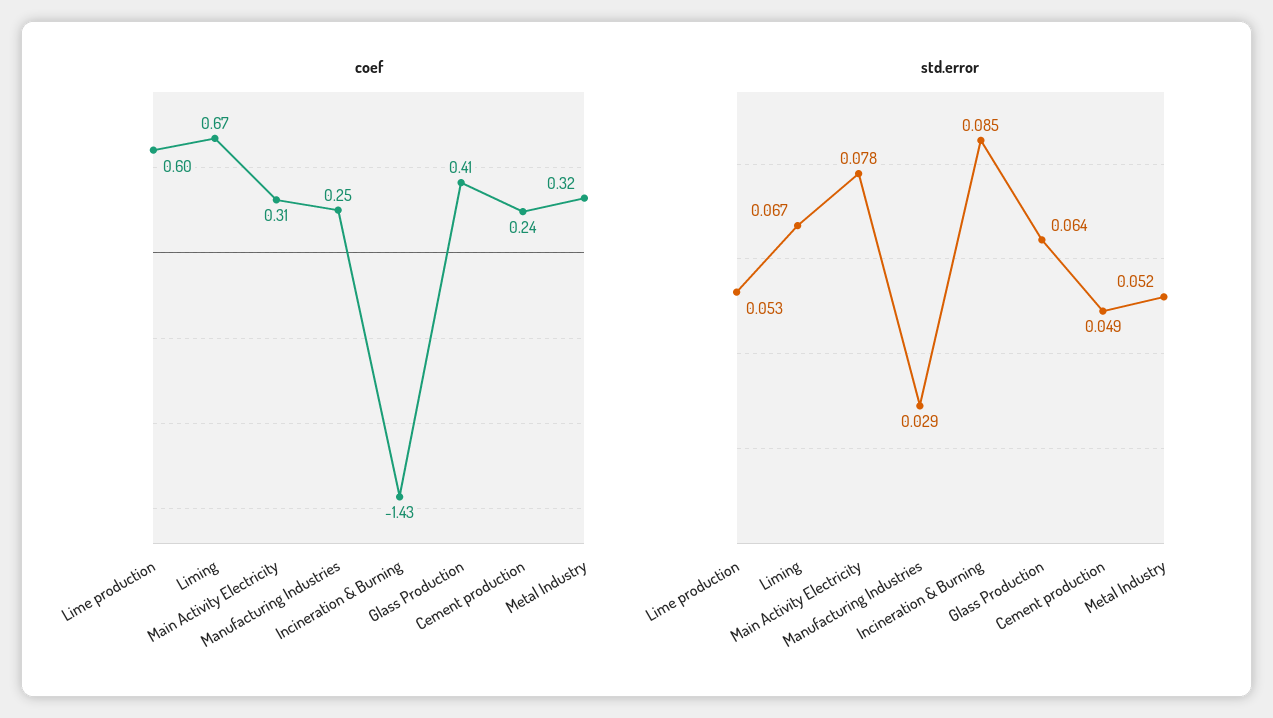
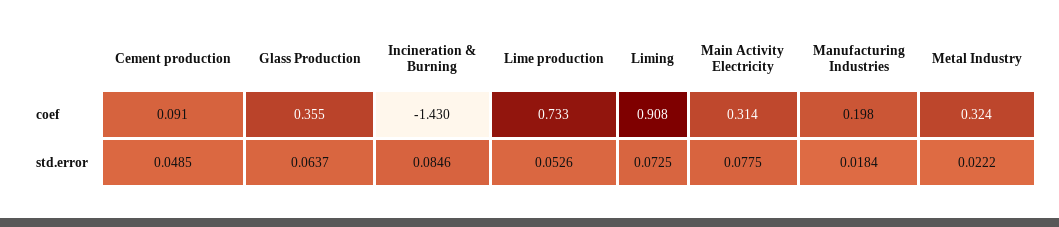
  {
    "coef": {
-     "Lime production": 0.6,
+     "Lime production": 0.733,
-     "Liming": 0.67,
+     "Liming": 0.908,
      "Main Activity Electricity": 0.314,
-     "Manufacturing Industries": 0.25,
+     "Manufacturing Industries": 0.198,
      "Incineration & Burning": -1.43,
-     "Glass Production": 0.41,
+     "Glass Production": 0.355,
-     "Cement production": 0.24,
+     "Cement production": 0.091,
      "Metal Industry": 0.324
    },
    "std.error": {
      "Lime production": 0.0526,
-     "Liming": 0.067,
+     "Liming": 0.0725,
      "Main Activity Electricity": 0.0775,
-     "Manufacturing Industries": 0.029,
+     "Manufacturing Industries": 0.0184,
      "Incineration & Burning": 0.0846,
      "Glass Production": 0.0637,
      "Cement production": 0.0485,
-     "Metal Industry": 0.052
+     "Metal Industry": 0.0222
    }
  }

